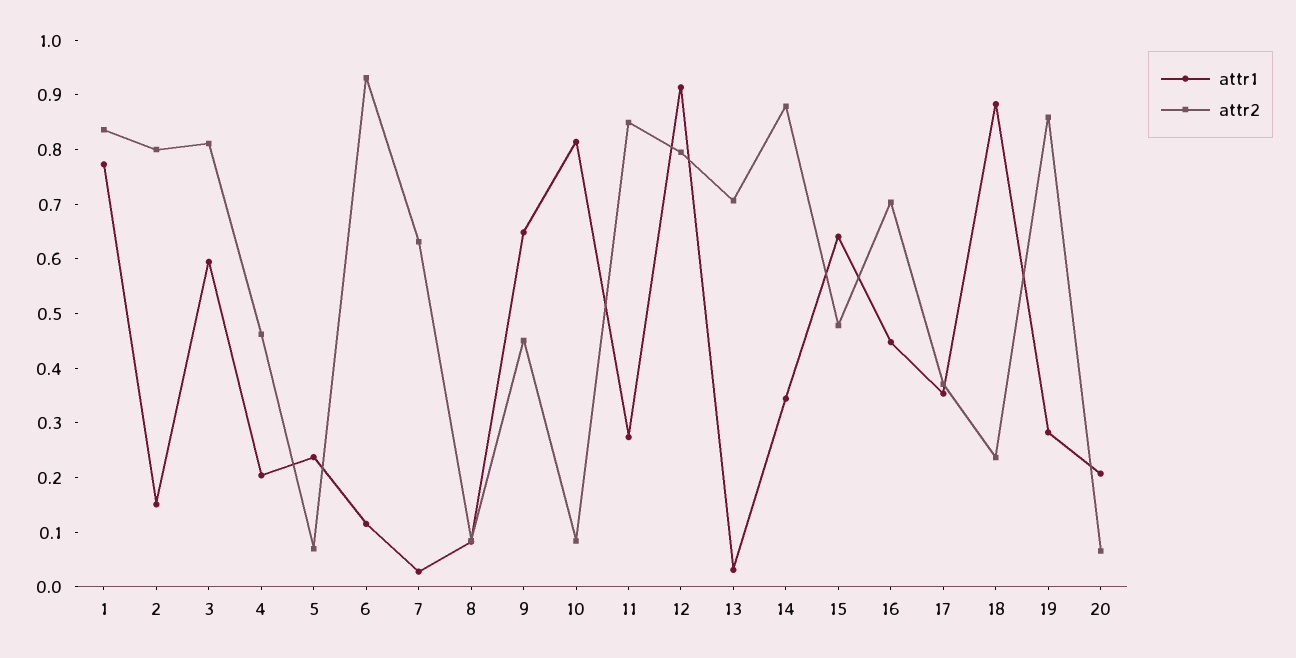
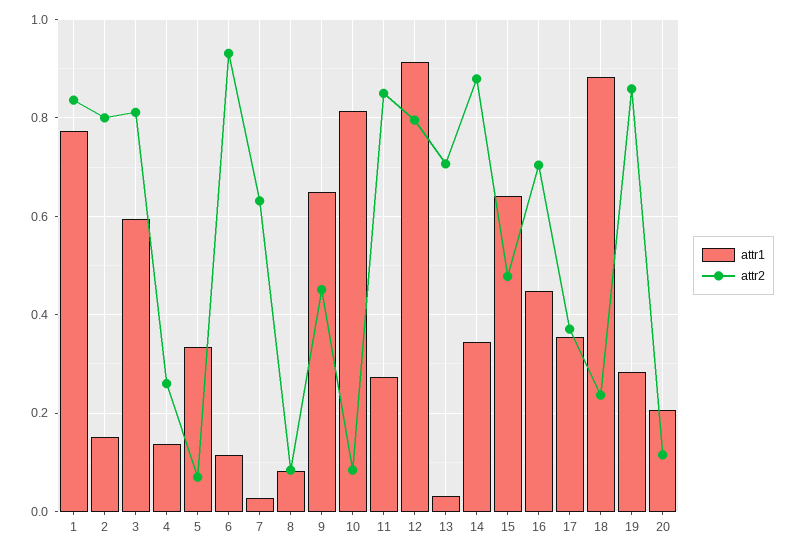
  {
    "attr1": {
      "1": 0.78,
      "2": 0.16,
      "3": 0.6,
-     "4": 0.2,
+     "4": 0.14,
-     "5": 0.24,
+     "5": 0.34,
      "6": 0.12,
      "7": 0.02,
      "8": 0.08,
      "9": 0.64,
      "10": 0.82,
      "11": 0.28,
      "12": 0.92,
      "13": 0.04,
      "14": 0.34,
      "15": 0.64,
      "16": 0.44,
      "17": 0.36,
      "18": 0.88,
      "19": 0.28,
      "20": 0.2
    },
    "attr2": {
      "1": 0.84,
      "2": 0.8,
      "3": 0.82,
-     "4": 0.46,
+     "4": 0.26,
      "5": 0.06,
      "6": 0.94,
      "7": 0.64,
      "8": 0.08,
      "9": 0.46,
      "10": 0.08,
      "11": 0.84,
      "12": 0.8,
      "13": 0.7,
      "14": 0.88,
      "15": 0.48,
      "16": 0.7,
      "17": 0.38,
      "18": 0.24,
      "19": 0.86,
-     "20": 0.06
+     "20": 0.12
    }
  }

